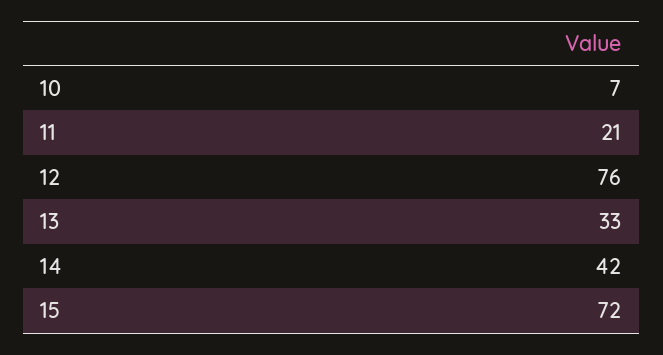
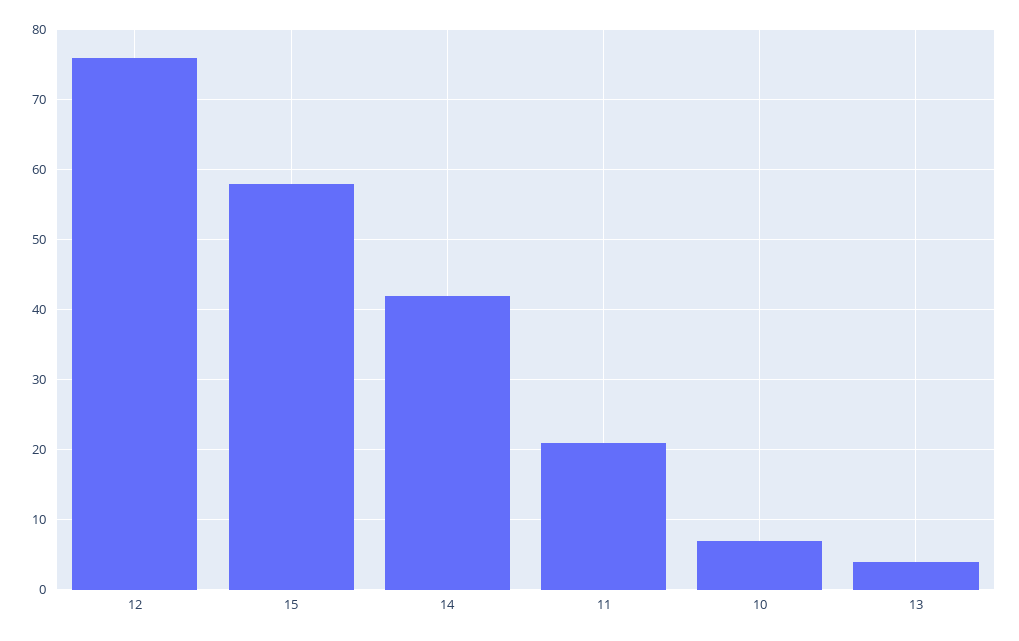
  {
    "10": 7,
    "11": 21,
    "12": 76,
-   "13": 33,
+   "13": 4,
    "14": 42,
-   "15": 72
+   "15": 58
  }

